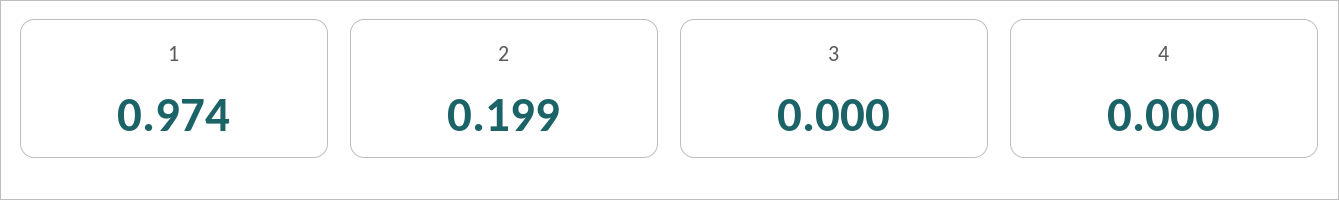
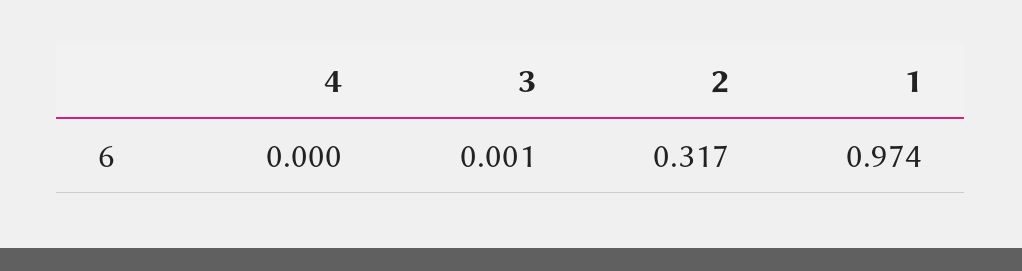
  {
    "1": 0.974,
-   "2": 0.199,
+   "2": 0.317,
-   "3": 0,
+   "3": 0.001,
    "4": 0
  }

